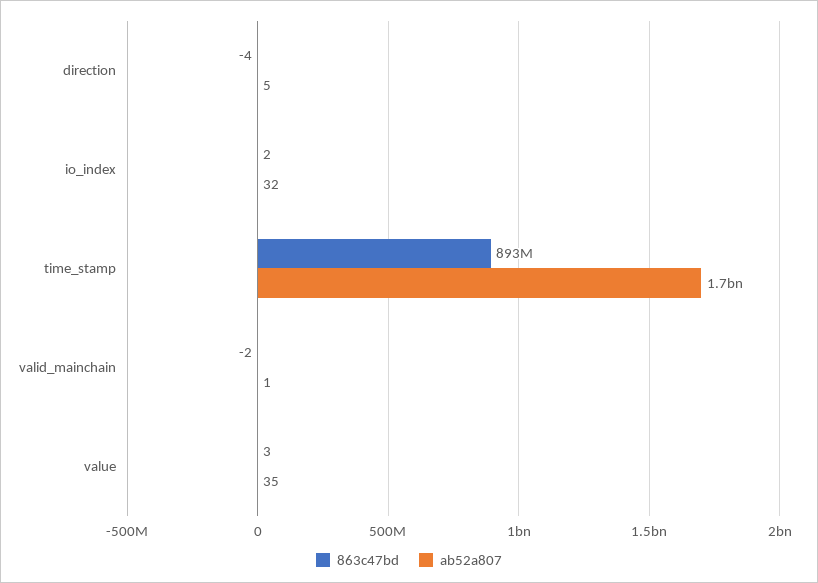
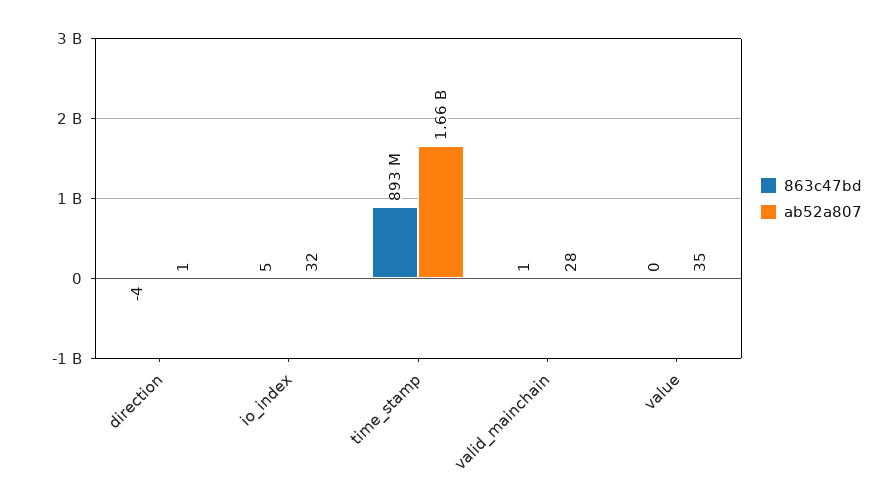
  {
    "863c47bd": {
      "direction": -4,
-     "io_index": 2,
+     "io_index": 5,
      "time_stamp": 893000000,
-     "valid_mainchain": -2,
+     "valid_mainchain": 1,
-     "value": 3
+     "value": 0
    },
    "ab52a807": {
-     "direction": 5,
+     "direction": 1,
      "io_index": 32,
      "time_stamp": 1660000000,
-     "valid_mainchain": 1,
+     "valid_mainchain": 28,
      "value": 35
    }
  }

